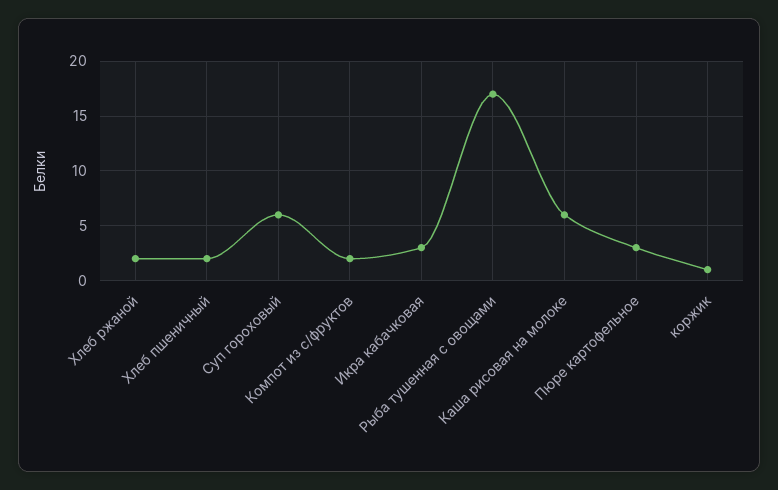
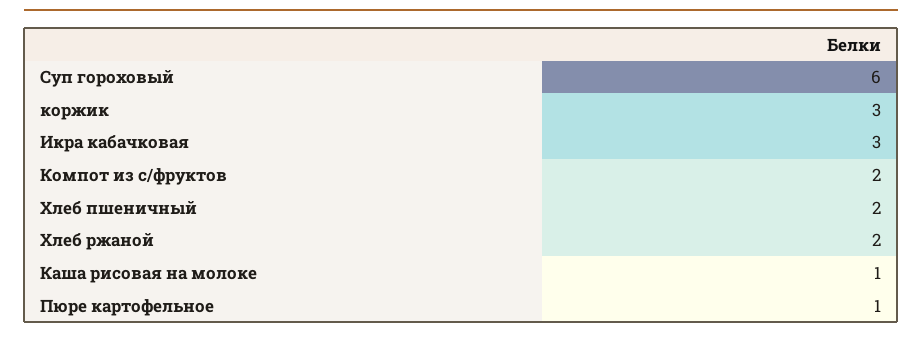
  {
    "Хлеб ржаной": 2,
    "Хлеб пшеничный": 2,
    "Суп гороховый": 6,
    "Компот из с/фруктов": 2,
    "Икра кабачковая": 3,
-   "Рыба тушенная с овощами": 17,
-   "Каша рисовая на молоке": 6,
+   "Каша рисовая на молоке": 1,
-   "Пюре картофельное": 3,
+   "Пюре картофельное": 1,
-   "коржик": 1
+   "коржик": 3
  }

